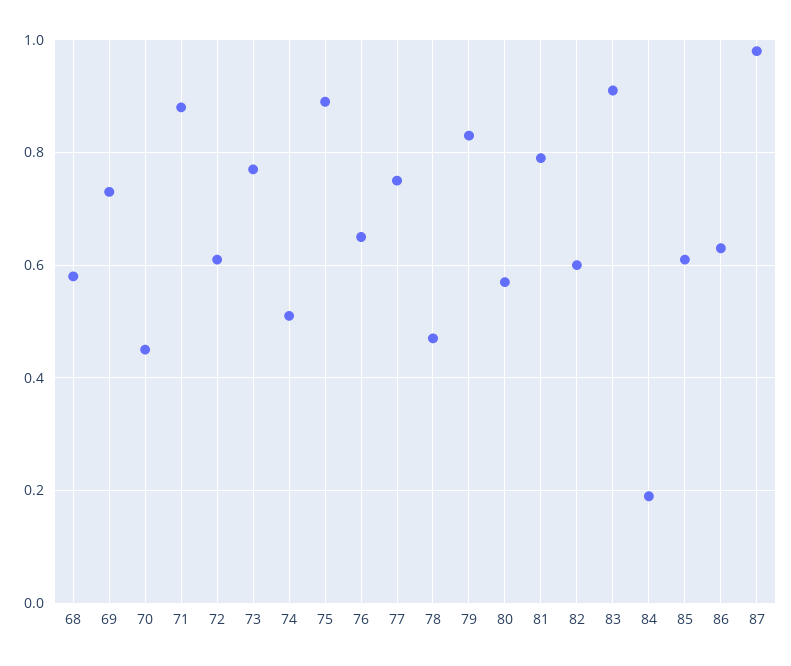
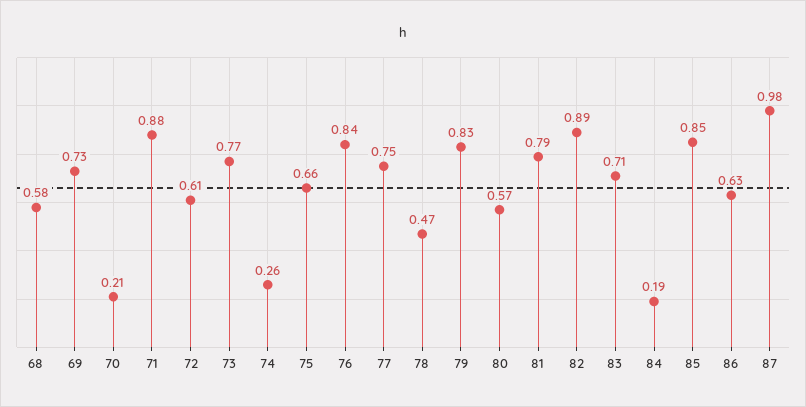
  {
    "68": 0.58,
    "69": 0.73,
-   "70": 0.45,
+   "70": 0.21,
    "71": 0.88,
    "72": 0.61,
    "73": 0.77,
-   "74": 0.5,
+   "74": 0.26,
-   "75": 0.9,
+   "75": 0.66,
-   "76": 0.65,
+   "76": 0.84,
    "77": 0.75,
    "78": 0.47,
    "79": 0.83,
    "80": 0.57,
    "81": 0.79,
-   "82": 0.6,
+   "82": 0.89,
-   "83": 0.9,
+   "83": 0.71,
    "84": 0.19,
-   "85": 0.6,
+   "85": 0.85,
    "86": 0.63,
    "87": 0.98
  }

